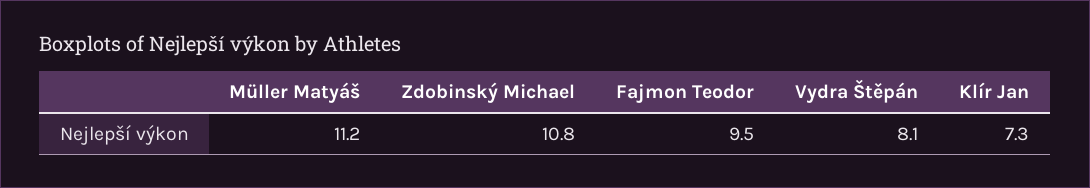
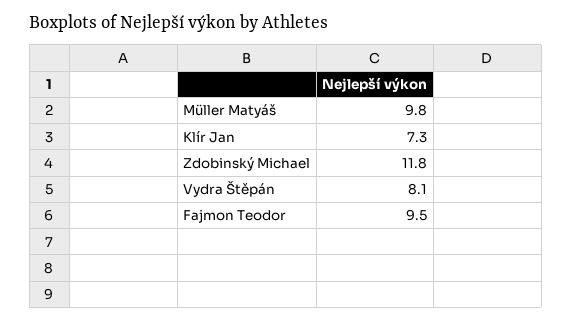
  {
-   "Müller Matyáš": 11.2,
+   "Müller Matyáš": 9.8,
-   "Zdobinský Michael": 10.8,
+   "Zdobinský Michael": 11.8,
    "Fajmon Teodor": 9.5,
    "Vydra Štěpán": 8.1,
    "Klír Jan": 7.3
  }

